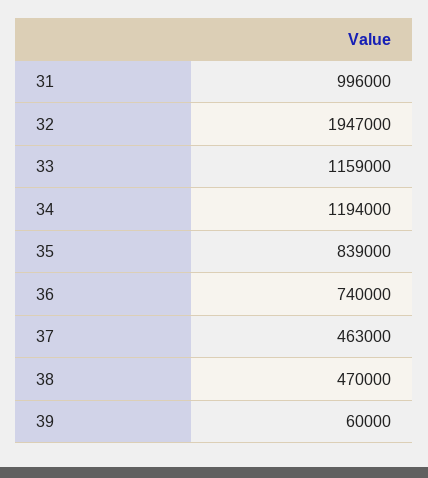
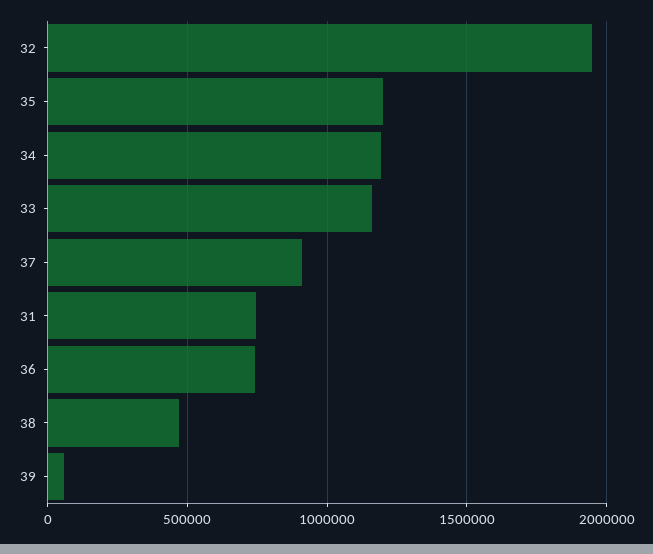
  {
-   "31": 996000,
+   "31": 750000,
    "32": 1947000,
    "33": 1159000,
    "34": 1194000,
-   "35": 839000,
+   "35": 1200000,
    "36": 740000,
-   "37": 463000,
+   "37": 900000,
    "38": 470000,
    "39": 60000
  }

